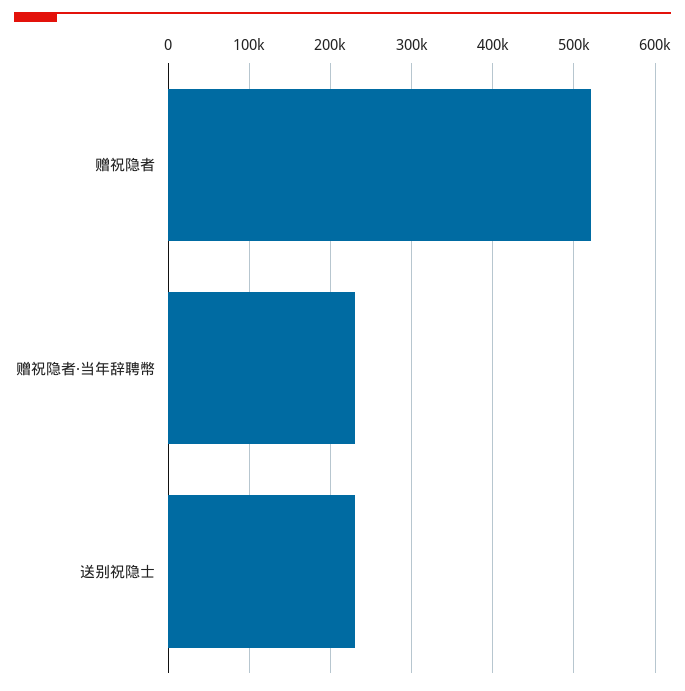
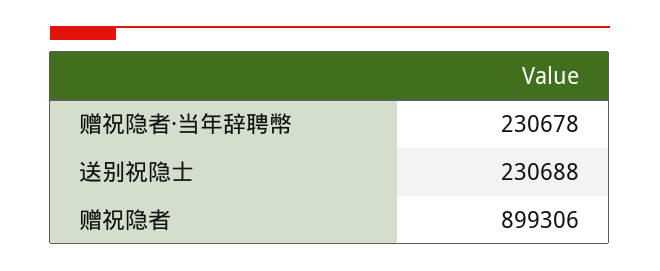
  {
-   "赠祝隐者": 520000,
+   "赠祝隐者": 899306,
    "赠祝隐者·当年辞聘幣": 230678,
    "送别祝隐士": 230688
  }

